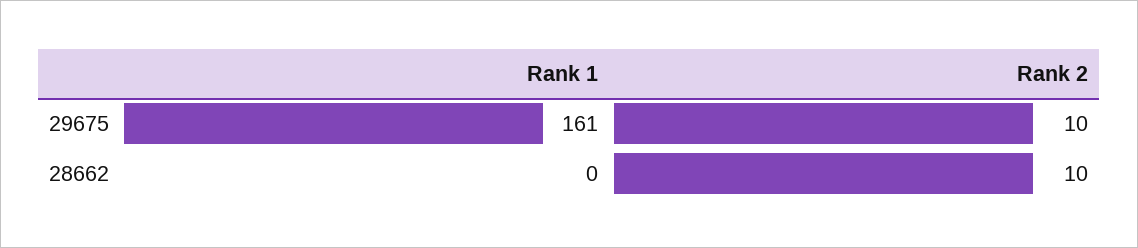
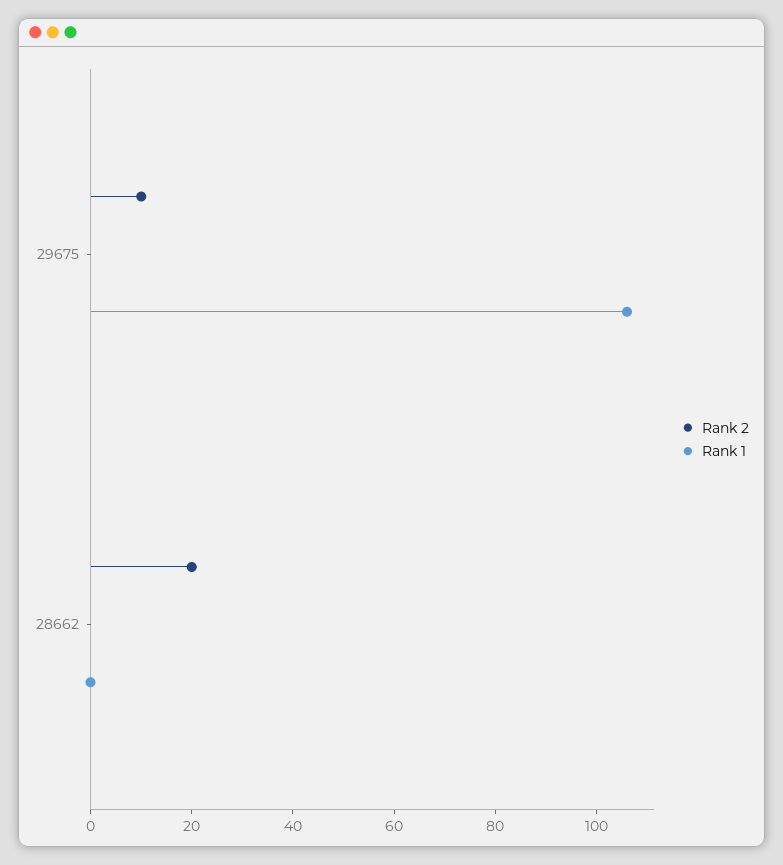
  {
    "Rank 1": {
-     "29675": 161,
+     "29675": 105,
      "28662": 0
    },
    "Rank 2": {
      "29675": 10,
-     "28662": 10
+     "28662": 20
    }
  }

